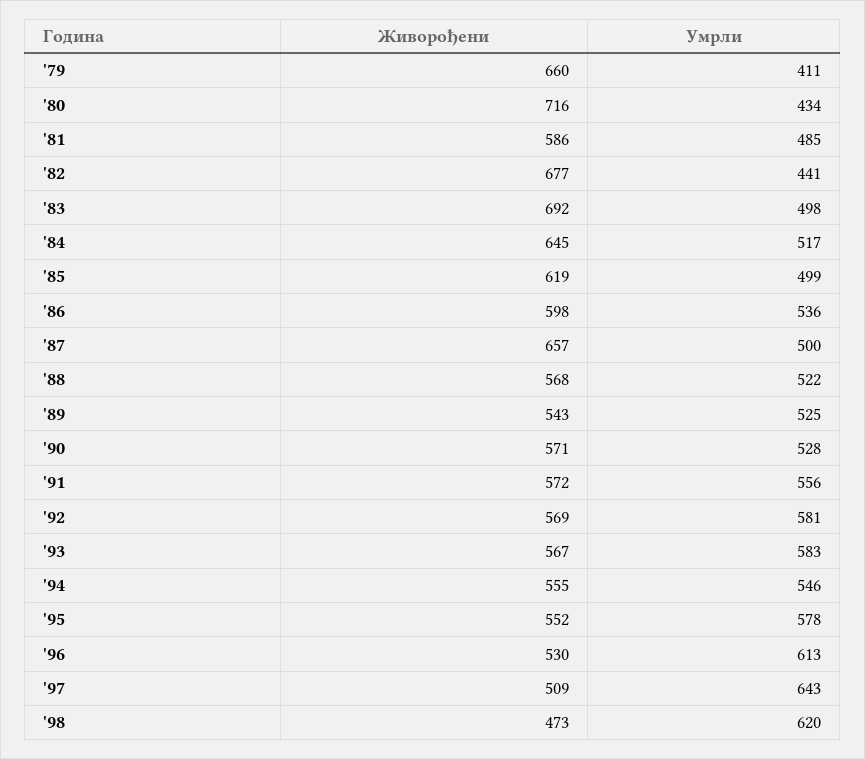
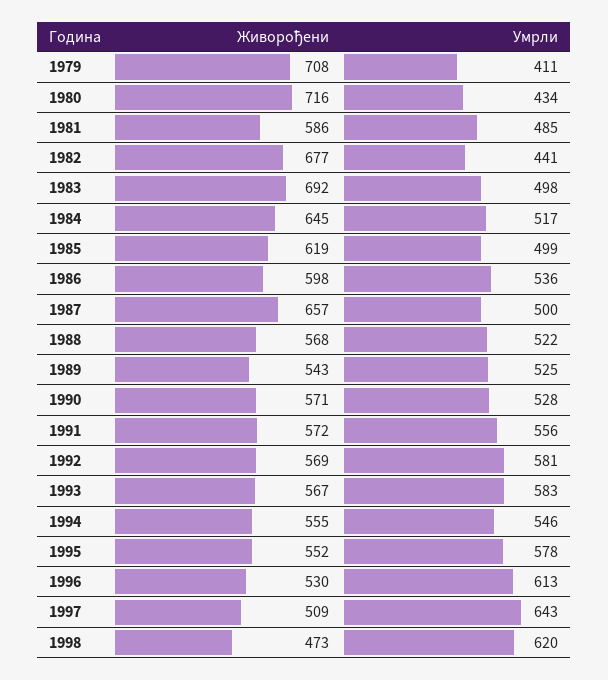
  {
    "Живорођени": {
-     "'79": 660,
+     "'79": 708,
      "'80": 716,
      "'81": 586,
      "'82": 677,
      "'83": 692,
      "'84": 645,
      "'85": 619,
      "'86": 598,
      "'87": 657,
      "'88": 568,
      "'89": 543,
      "'90": 571,
      "'91": 572,
      "'92": 569,
      "'93": 567,
      "'94": 555,
      "'95": 552,
      "'96": 530,
      "'97": 509,
      "'98": 473
    },
    "Умрли": {
      "'79": 411,
      "'80": 434,
      "'81": 485,
      "'82": 441,
      "'83": 498,
      "'84": 517,
      "'85": 499,
      "'86": 536,
      "'87": 500,
      "'88": 522,
      "'89": 525,
      "'90": 528,
      "'91": 556,
      "'92": 581,
      "'93": 583,
      "'94": 546,
      "'95": 578,
      "'96": 613,
      "'97": 643,
      "'98": 620
    }
  }

